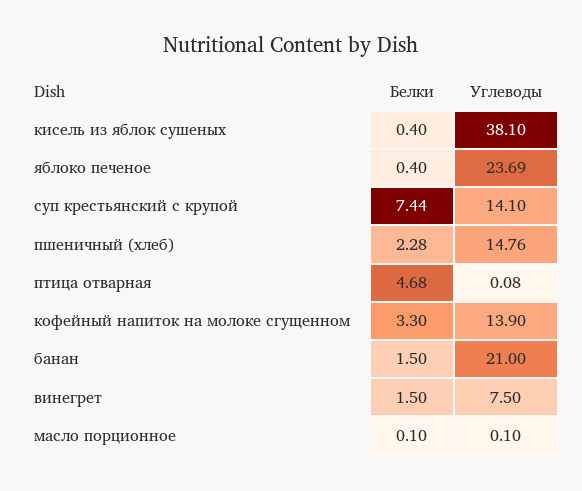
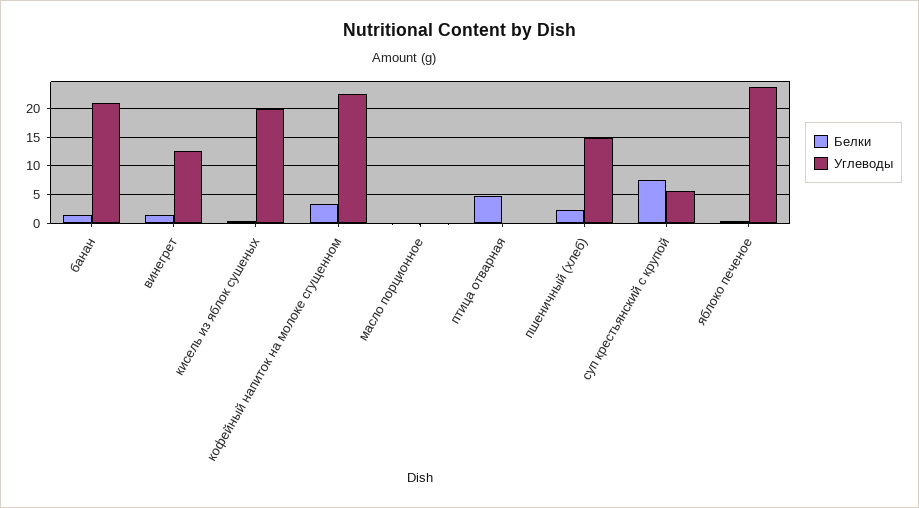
  {
    "Белки": {
      "кисель из яблок сушеных": 0.4,
      "яблоко печеное": 0.4,
      "суп крестьянский с крупой": 7.44,
      "пшеничный (хлеб)": 2.28,
      "птица отварная": 4.68,
      "кофейный напиток на молоке сгущенном": 3.3,
      "банан": 1.5,
      "винегрет": 1.5,
      "масло порционное": 0.1
    },
    "Углеводы": {
-     "кисель из яблок сушеных": 38.1,
+     "кисель из яблок сушеных": 20,
      "яблоко печеное": 23.69,
-     "суп крестьянский с крупой": 14.1,
+     "суп крестьянский с крупой": 5,
      "пшеничный (хлеб)": 14.76,
      "птица отварная": 0.08,
-     "кофейный напиток на молоке сгущенном": 13.9,
+     "кофейный напиток на молоке сгущенном": 22.5,
      "банан": 21,
-     "винегрет": 7.5,
+     "винегрет": 12.5,
      "масло порционное": 0.1
    }
  }

